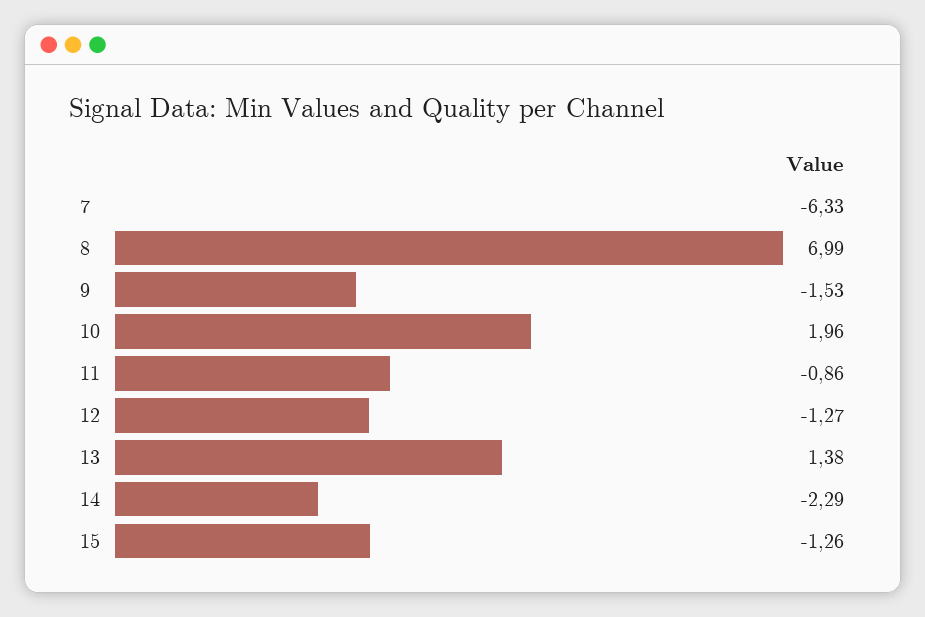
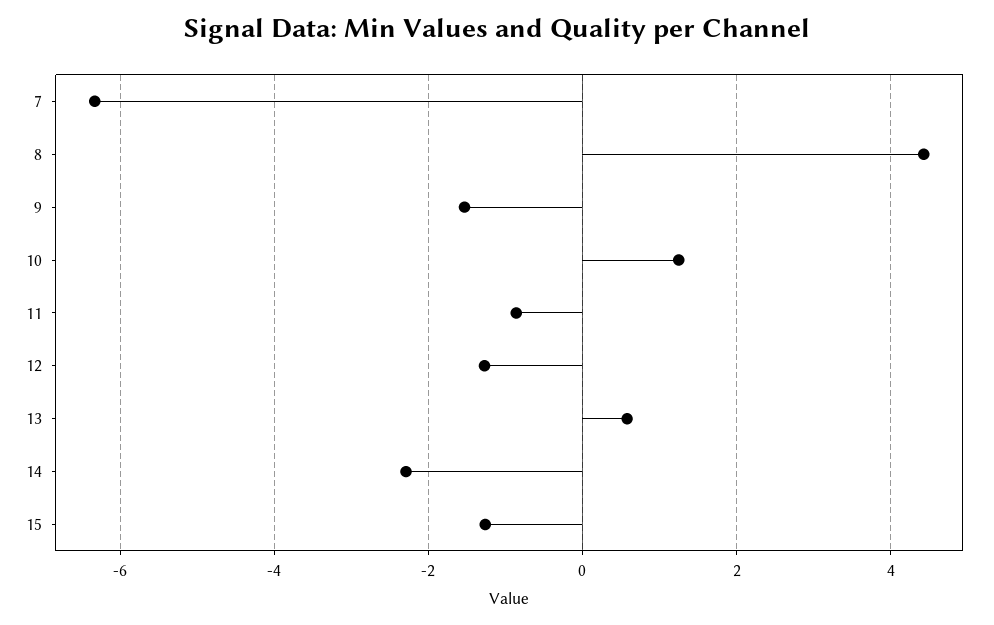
  {
    "7": -6.33,
-   "8": 6.99,
+   "8": 4.4,
    "9": -1.53,
-   "10": 1.96,
+   "10": 1.2,
    "11": -0.86,
    "12": -1.27,
-   "13": 1.38,
+   "13": 0.6,
    "14": -2.29,
    "15": -1.26
  }

